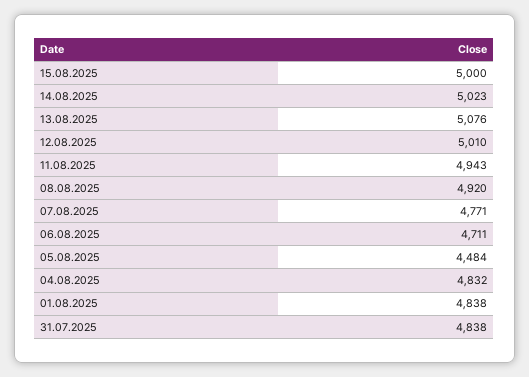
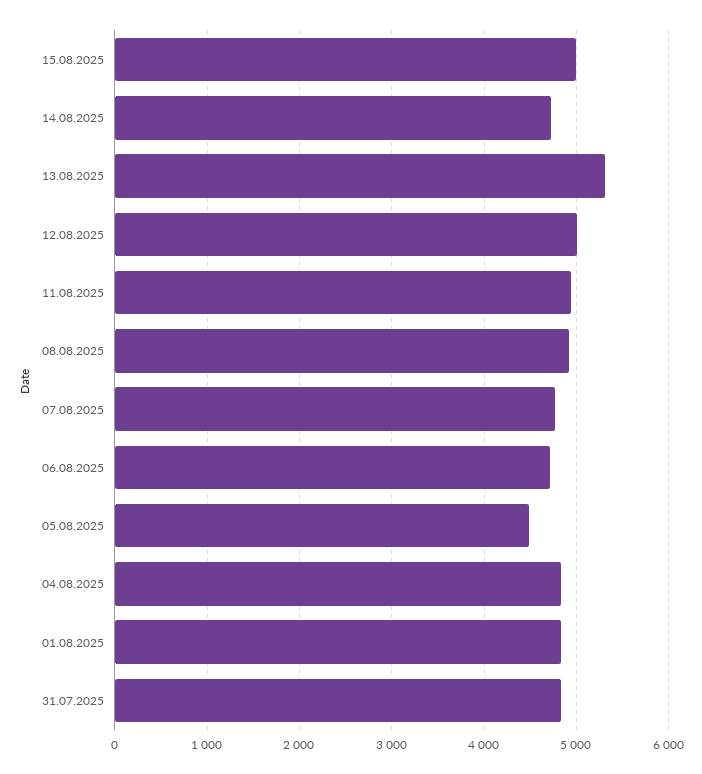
  {
    "15.08.2025": 5000,
-   "14.08.2025": 5023,
+   "14.08.2025": 4700,
-   "13.08.2025": 5076,
+   "13.08.2025": 5300,
    "12.08.2025": 5010,
    "11.08.2025": 4943,
    "08.08.2025": 4920,
    "07.08.2025": 4771,
    "06.08.2025": 4711,
    "05.08.2025": 4484,
    "04.08.2025": 4832,
    "01.08.2025": 4838,
    "31.07.2025": 4838
  }

